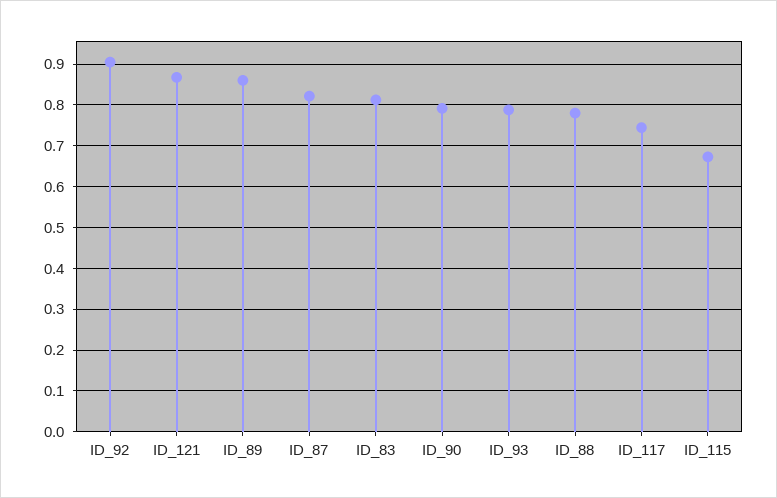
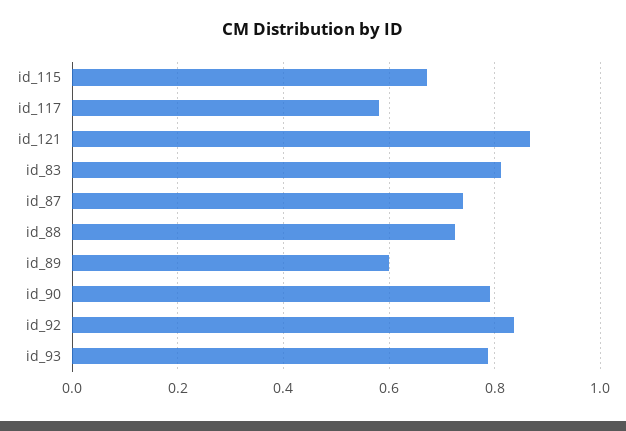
  {
-   "ID_92": 0.9,
+   "ID_92": 0.84,
    "ID_121": 0.86,
-   "ID_89": 0.86,
+   "ID_89": 0.6,
-   "ID_87": 0.82,
+   "ID_87": 0.74,
    "ID_83": 0.82,
    "ID_90": 0.8,
    "ID_93": 0.78,
-   "ID_88": 0.78,
+   "ID_88": 0.72,
-   "ID_117": 0.74,
+   "ID_117": 0.58,
    "ID_115": 0.68
  }

